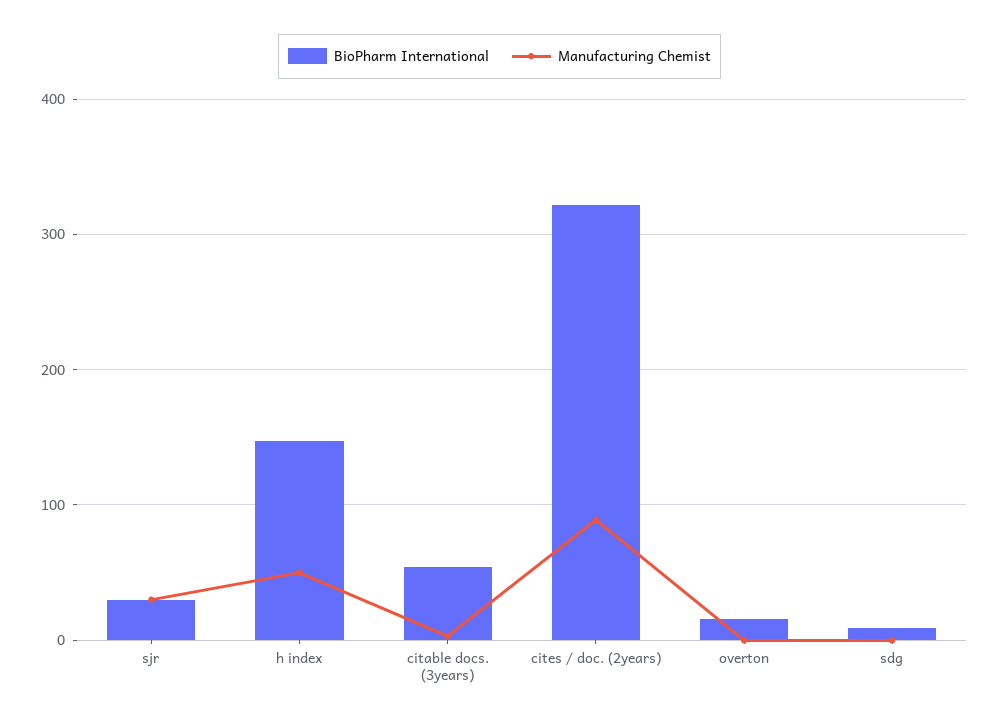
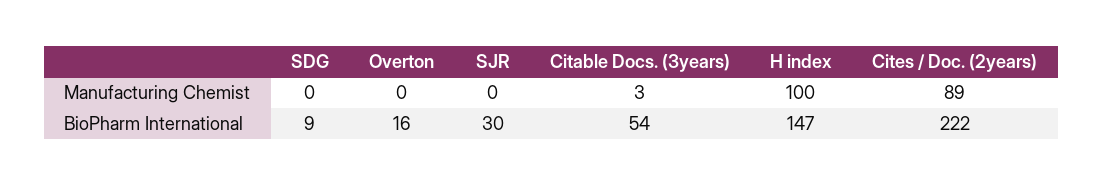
  {
    "BioPharm International": {
      "sjr": 30,
      "h index": 147,
      "citable docs. (3years)": 54,
-     "cites / doc. (2years)": 320,
+     "cites / doc. (2years)": 222,
      "overton": 16,
      "sdg": 9
    },
    "Manufacturing Chemist": {
-     "sjr": 30,
+     "sjr": 0,
-     "h index": 50,
+     "h index": 100,
      "citable docs. (3years)": 3,
      "cites / doc. (2years)": 89,
      "overton": 0,
      "sdg": 0
    }
  }

